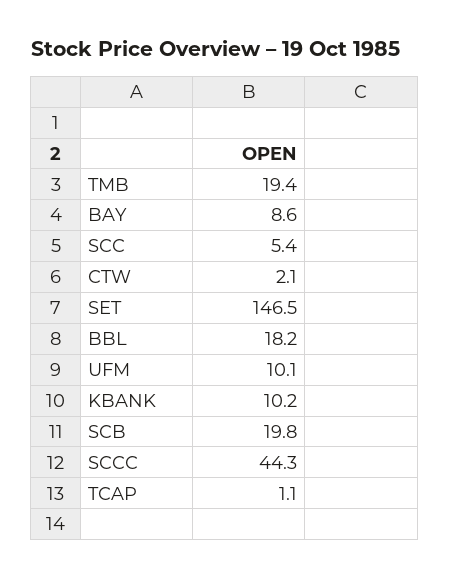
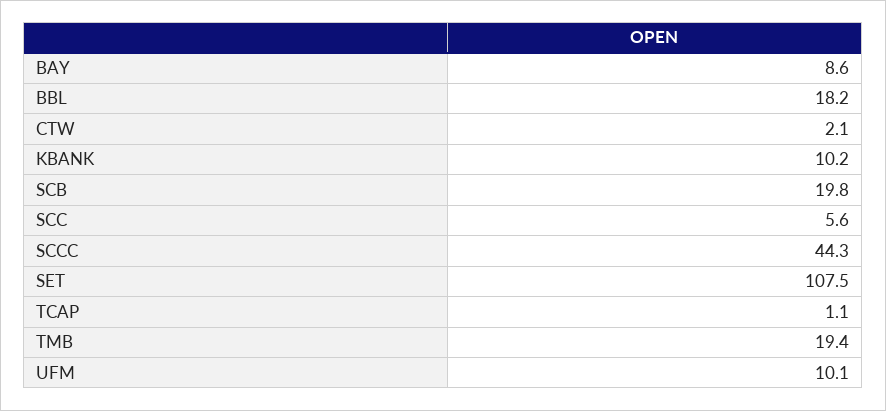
  {
    "TMB": 19.4,
    "BAY": 8.6,
-   "SCC": 5.4,
+   "SCC": 5.6,
    "CTW": 2.1,
-   "SET": 146.5,
+   "SET": 107.5,
    "BBL": 18.2,
    "UFM": 10.1,
    "KBANK": 10.2,
    "SCB": 19.8,
    "SCCC": 44.3,
    "TCAP": 1.1
  }

